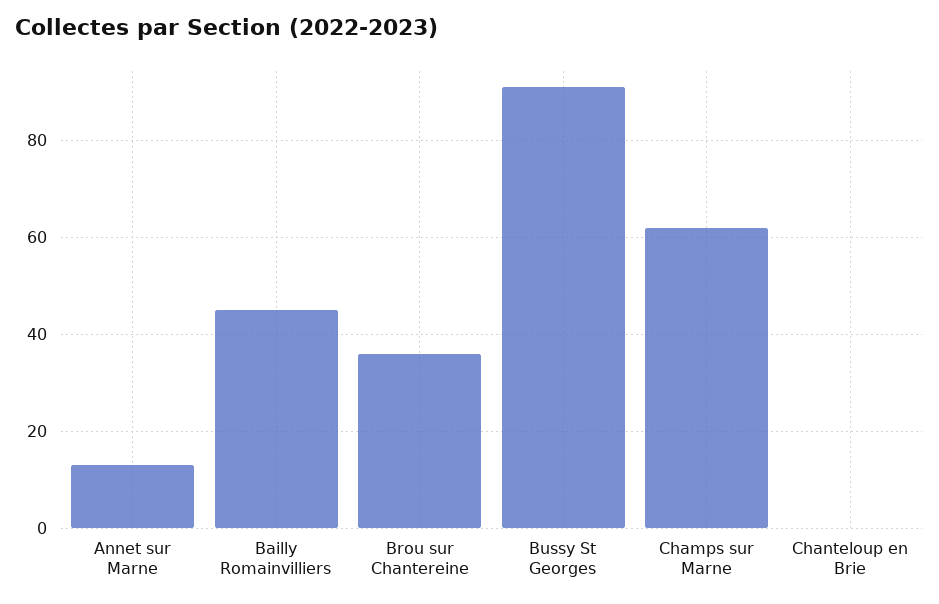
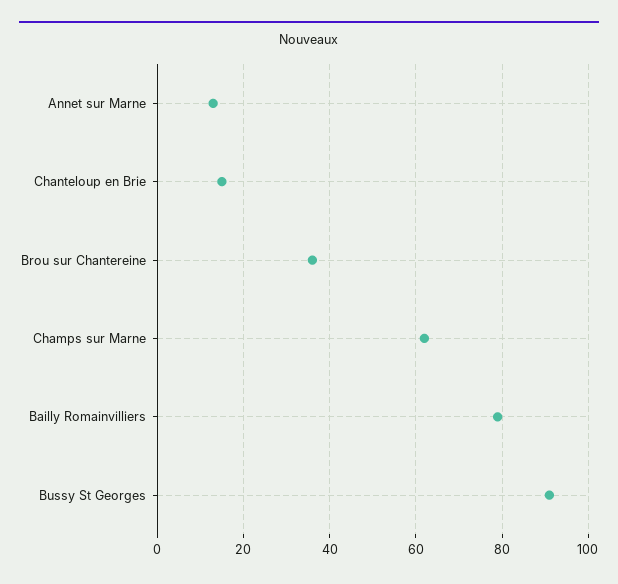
  {
    "Annet sur Marne": 15,
-   "Bailly Romainvilliers": 45,
+   "Bailly Romainvilliers": 80,
    "Brou sur Chantereine": 35,
    "Bussy St Georges": 90,
    "Champs sur Marne": 60,
-   "Chanteloup en Brie": 0
+   "Chanteloup en Brie": 15
  }

